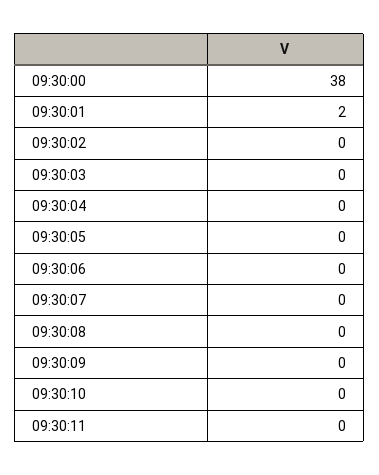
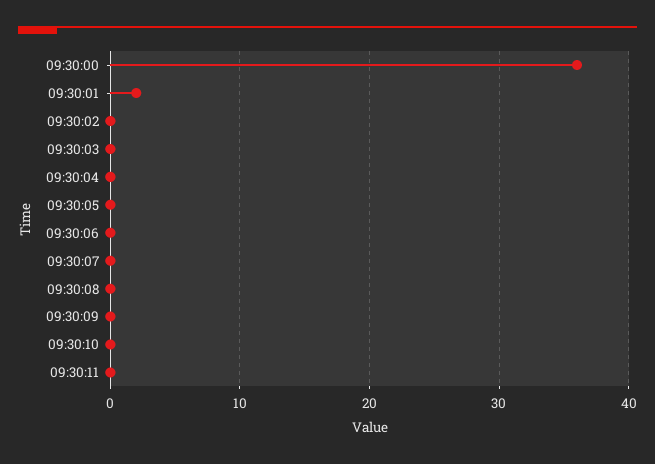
  {
-   "09:30:00": 38,
+   "09:30:00": 36,
    "09:30:01": 2,
    "09:30:02": 0,
    "09:30:03": 0,
    "09:30:04": 0,
    "09:30:05": 0,
    "09:30:06": 0,
    "09:30:07": 0,
    "09:30:08": 0,
    "09:30:09": 0,
    "09:30:10": 0,
    "09:30:11": 0
  }

